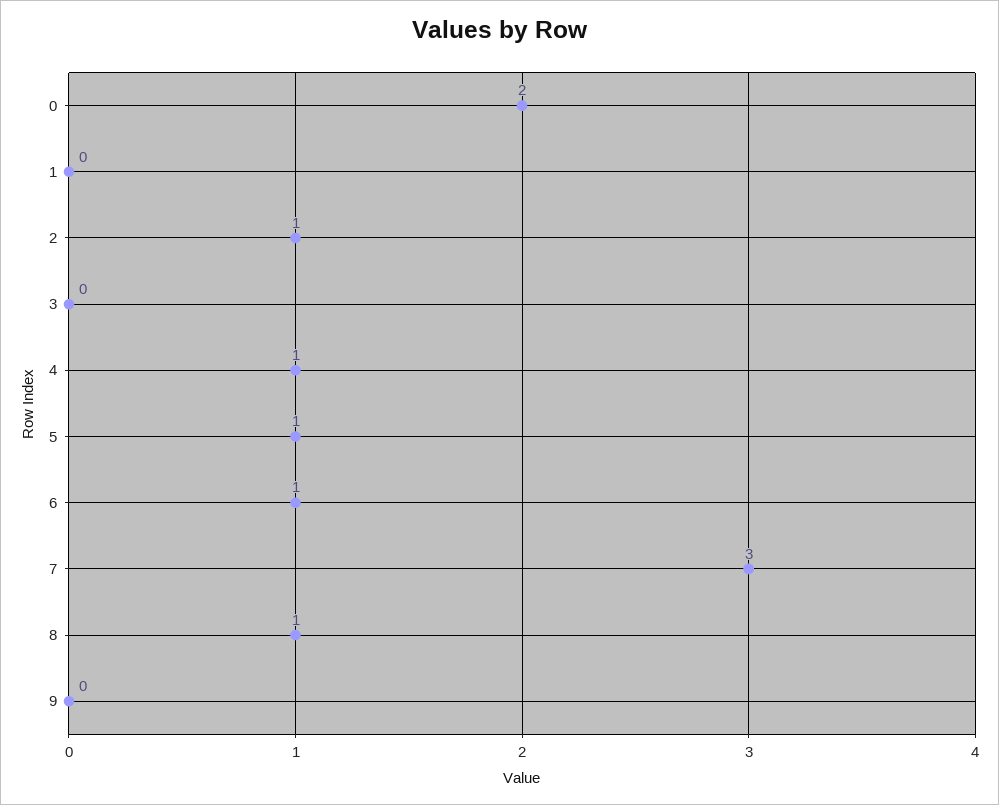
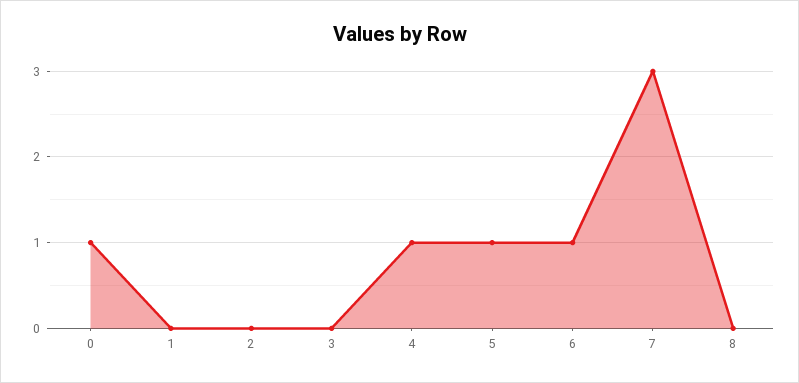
  {
-   "0": 2,
+   "0": 1,
    "1": 0,
-   "2": 1,
+   "2": 0,
    "3": 0,
    "4": 1,
    "5": 1,
    "6": 1,
    "7": 3,
-   "8": 1,
+   "8": 0
-   "9": 0
  }

